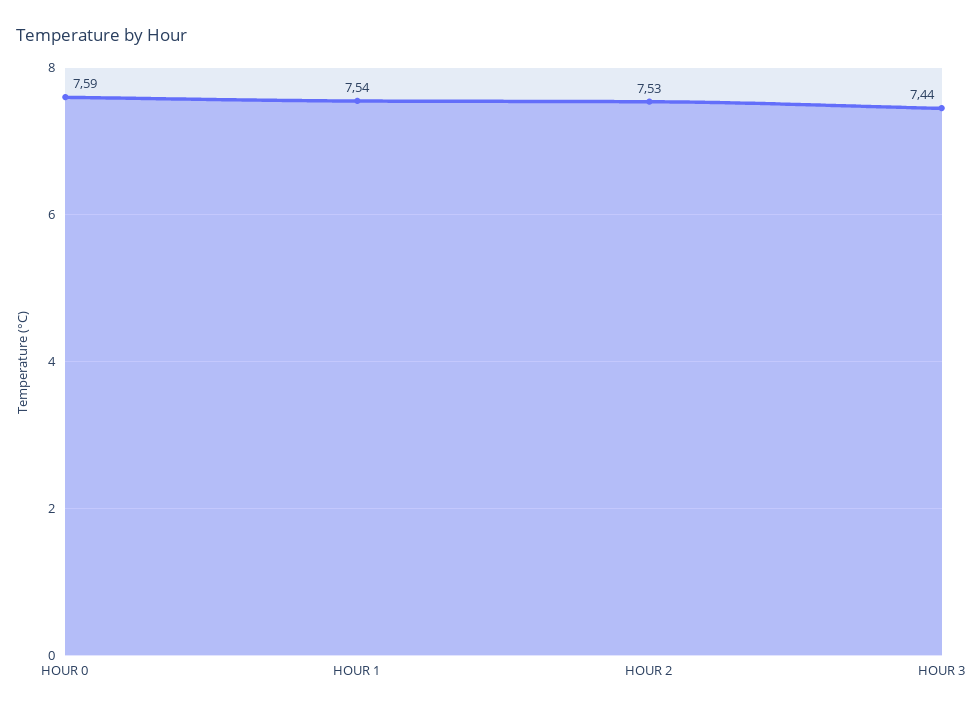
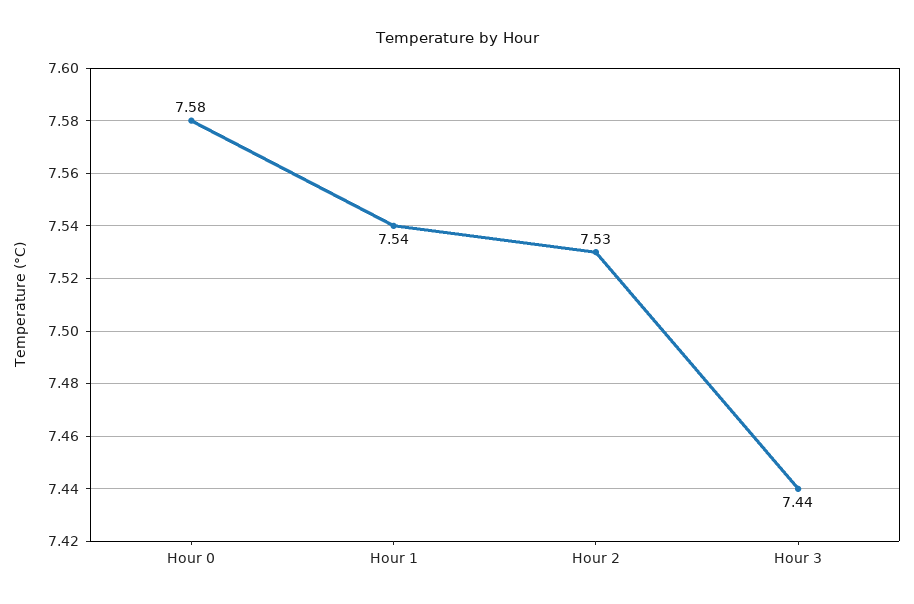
  {
-   "HOUR 0": 7.59,
+   "HOUR 0": 7.58,
    "HOUR 1": 7.54,
    "HOUR 2": 7.53,
    "HOUR 3": 7.44
  }

